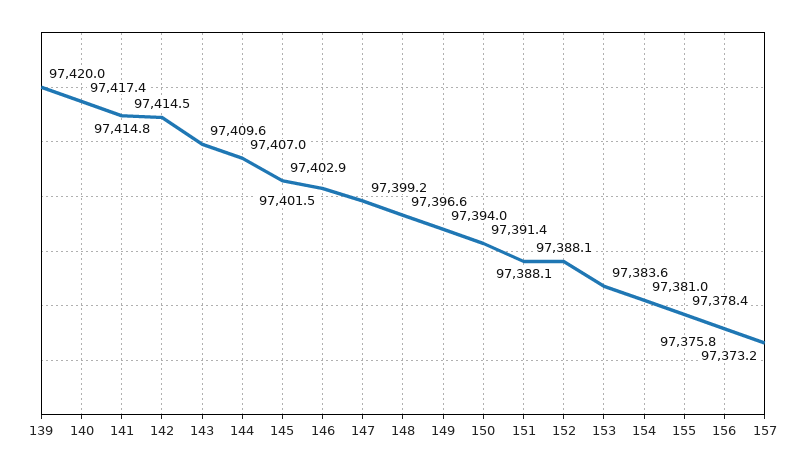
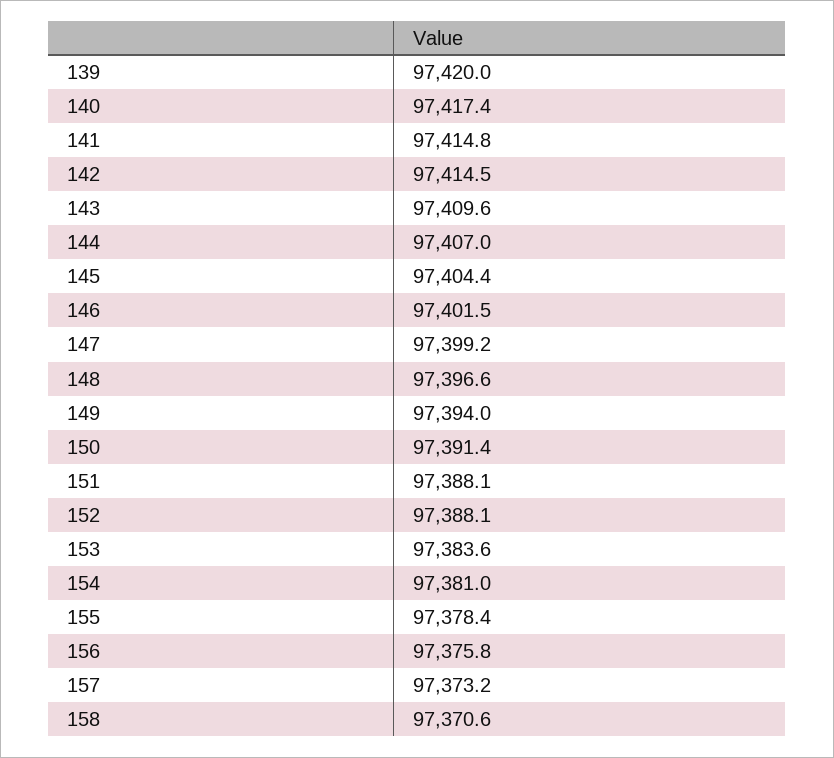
  {
    "139": 97420,
    "140": 97417.4,
    "141": 97414.8,
    "142": 97414.5,
    "143": 97409.6,
    "144": 97407,
-   "145": 97402.9,
+   "145": 97404.4,
    "146": 97401.5,
    "147": 97399.2,
    "148": 97396.6,
    "149": 97394,
    "150": 97391.4,
    "151": 97388.1,
    "152": 97388.1,
    "153": 97383.6,
    "154": 97381,
    "155": 97378.4,
    "156": 97375.8,
-   "157": 97373.2
+   "157": 97373.2,
+   "158": 97370.6
  }

